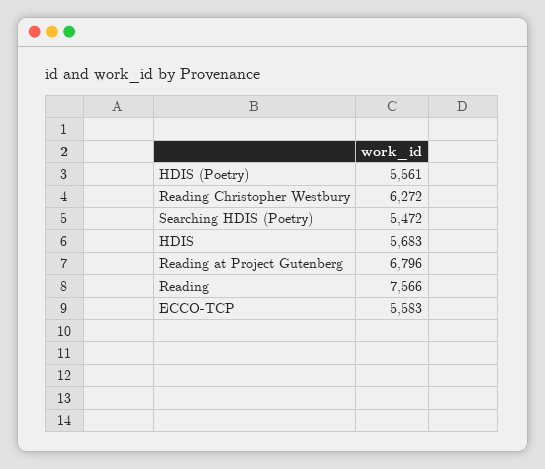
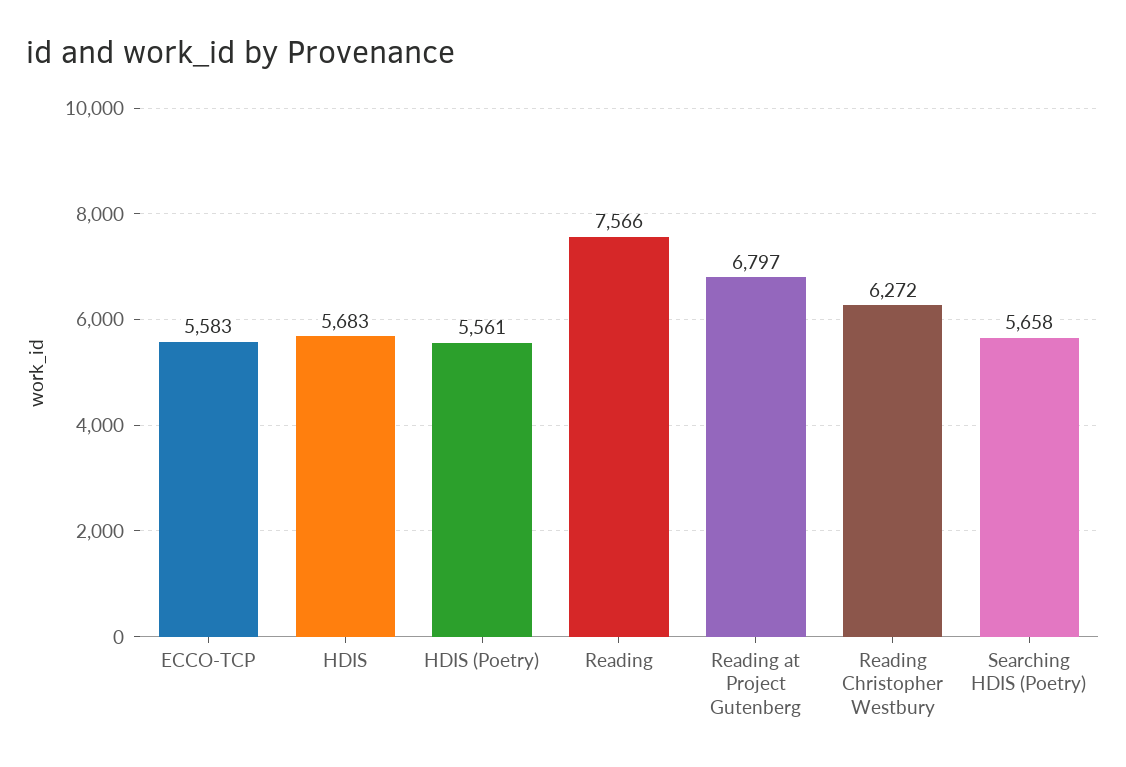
  {
    "HDIS (Poetry)": 5561,
    "Reading Christopher Westbury": 6272,
-   "Searching HDIS (Poetry)": 5472,
+   "Searching HDIS (Poetry)": 5658,
    "HDIS": 5683,
-   "Reading at Project Gutenberg": 6796,
+   "Reading at Project Gutenberg": 6797,
    "Reading": 7566,
    "ECCO-TCP": 5583
  }

